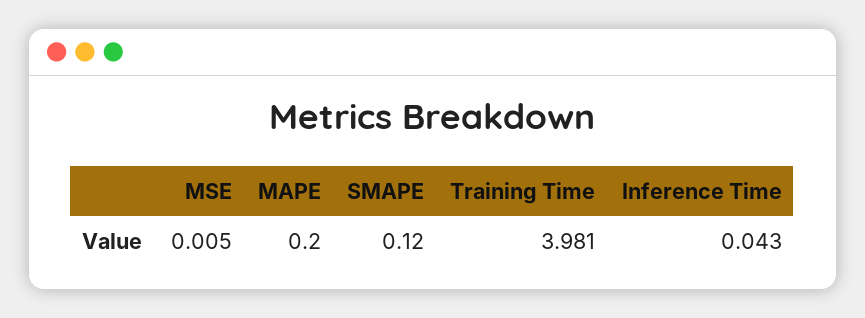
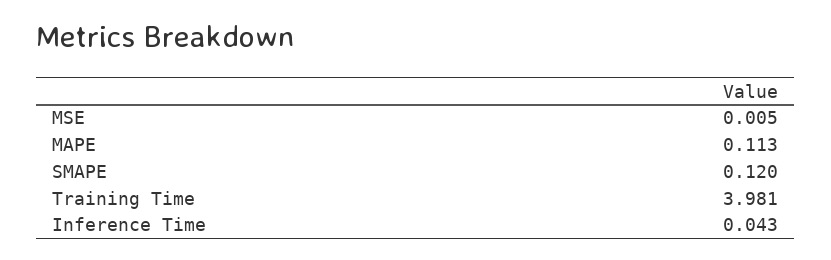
  {
    "MSE": 0.005,
-   "MAPE": 0.2,
+   "MAPE": 0.113,
    "SMAPE": 0.12,
    "Training Time": 3.981,
    "Inference Time": 0.043
  }

